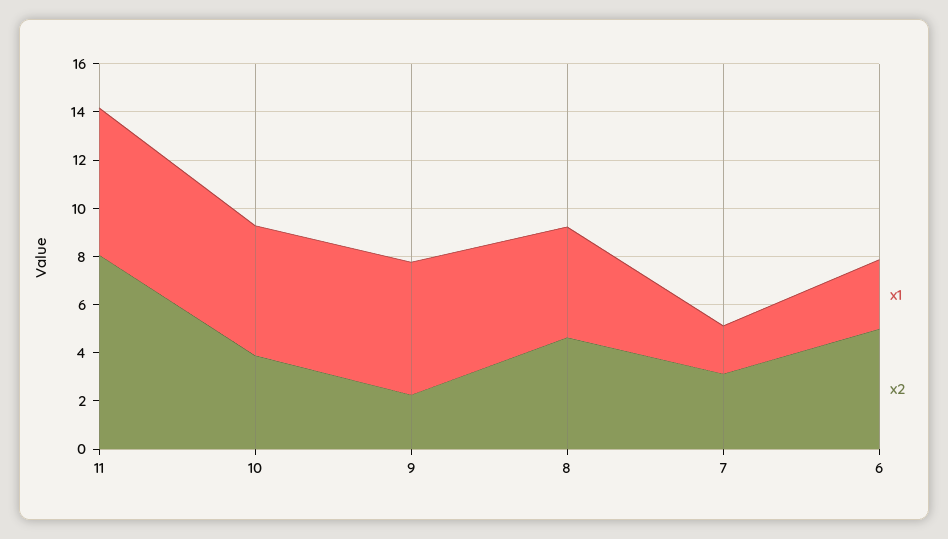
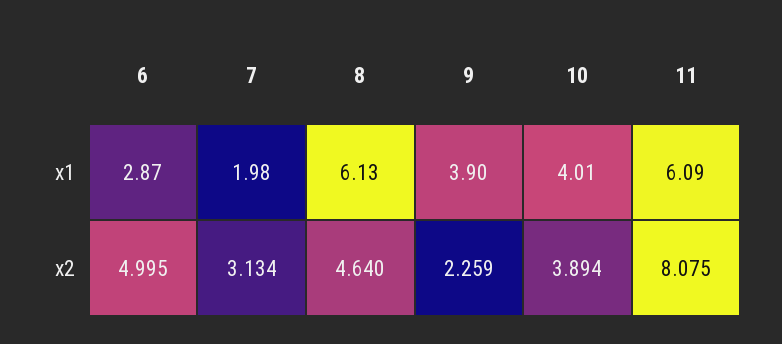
  {
    "x1": {
      "11": 6.09,
-     "10": 5.5,
+     "10": 4.01,
-     "9": 5.5,
+     "9": 3.9,
-     "8": 4.5,
+     "8": 6.13,
      "7": 1.98,
      "6": 2.87
    },
    "x2": {
      "11": 8.075,
      "10": 3.894,
      "9": 2.259,
      "8": 4.64,
      "7": 3.134,
      "6": 4.995
    }
  }

